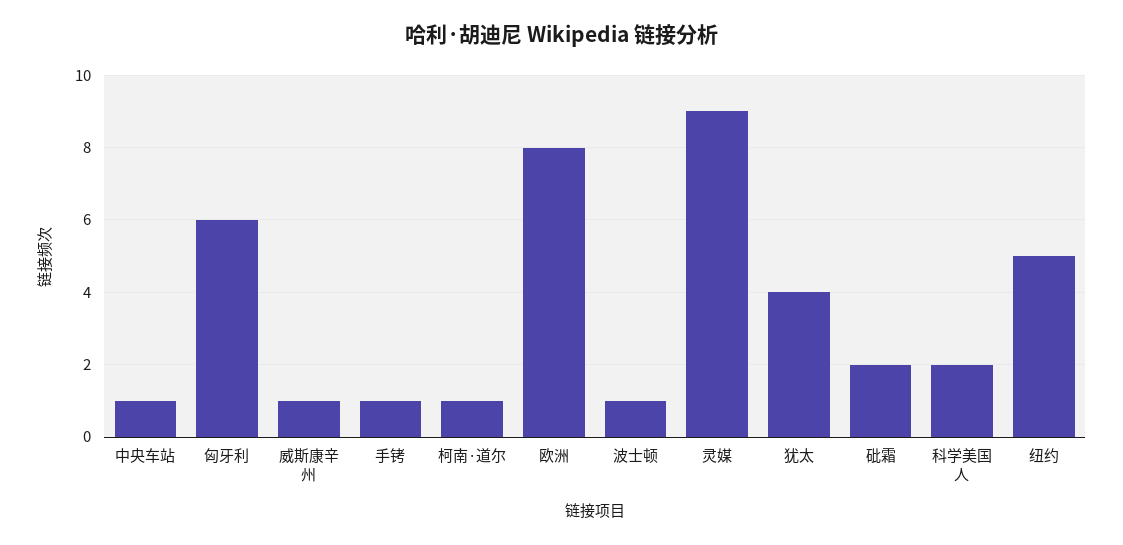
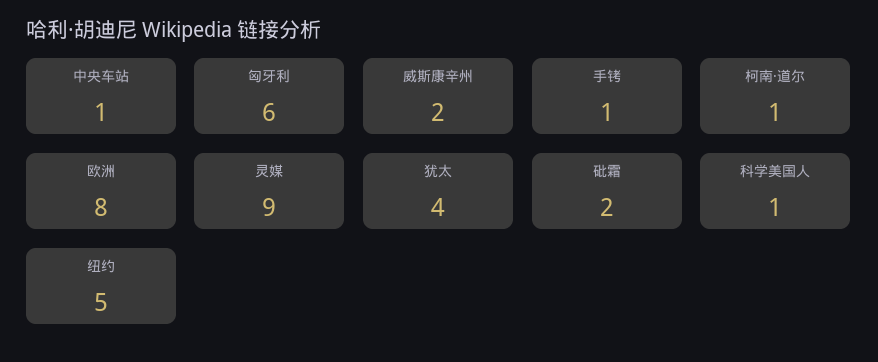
  {
    "中央车站": 1,
    "匈牙利": 6,
-   "威斯康辛州": 1,
+   "威斯康辛州": 2,
    "手铐": 1,
    "柯南·道尔": 1,
    "欧洲": 8,
-   "波士顿": 1,
    "灵媒": 9,
    "犹太": 4,
    "砒霜": 2,
-   "科学美国人": 2,
+   "科学美国人": 1,
    "纽约": 5
  }

